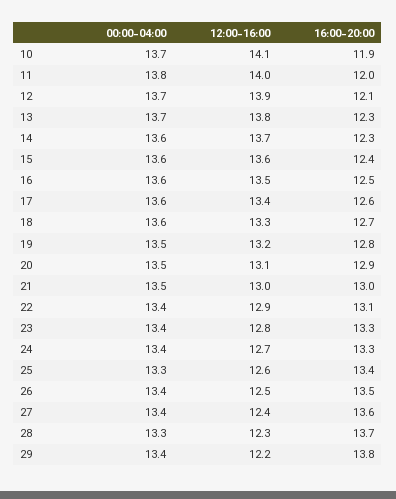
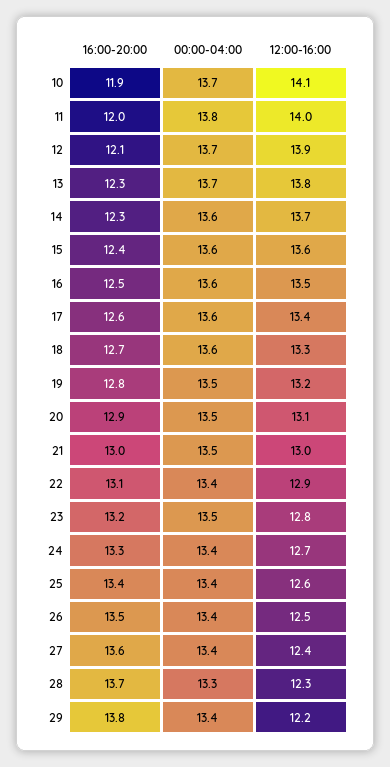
  {
    "00:00-04:00": {
      "10": 13.7,
      "11": 13.8,
      "12": 13.7,
      "13": 13.7,
      "14": 13.6,
      "15": 13.6,
      "16": 13.6,
      "17": 13.6,
      "18": 13.6,
      "19": 13.5,
      "20": 13.5,
      "21": 13.5,
      "22": 13.4,
-     "23": 13.4,
+     "23": 13.5,
      "24": 13.4,
-     "25": 13.3,
+     "25": 13.4,
      "26": 13.4,
      "27": 13.4,
      "28": 13.3,
      "29": 13.4
    },
    "12:00-16:00": {
      "10": 14.1,
      "11": 14,
      "12": 13.9,
      "13": 13.8,
      "14": 13.7,
      "15": 13.6,
      "16": 13.5,
      "17": 13.4,
      "18": 13.3,
      "19": 13.2,
      "20": 13.1,
      "21": 13,
      "22": 12.9,
      "23": 12.8,
      "24": 12.7,
      "25": 12.6,
      "26": 12.5,
      "27": 12.4,
      "28": 12.3,
      "29": 12.2
    },
    "16:00-20:00": {
      "10": 11.9,
      "11": 12,
      "12": 12.1,
      "13": 12.3,
      "14": 12.3,
      "15": 12.4,
      "16": 12.5,
      "17": 12.6,
      "18": 12.7,
      "19": 12.8,
      "20": 12.9,
      "21": 13,
      "22": 13.1,
-     "23": 13.3,
+     "23": 13.2,
      "24": 13.3,
      "25": 13.4,
      "26": 13.5,
      "27": 13.6,
      "28": 13.7,
      "29": 13.8
    }
  }

